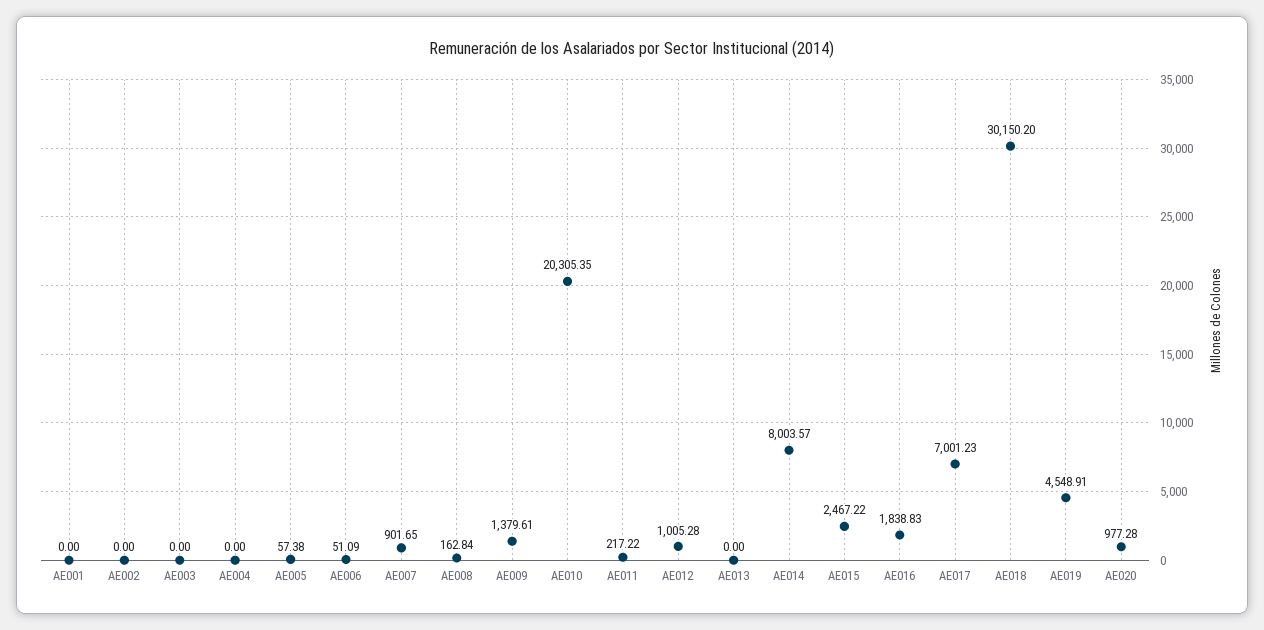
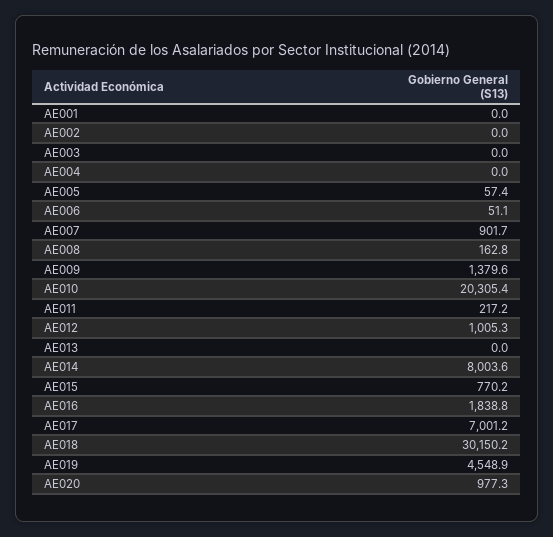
  {
    "AE001": 0,
    "AE002": 0,
    "AE003": 0,
    "AE004": 0,
    "AE005": 57.38,
    "AE006": 51.09,
    "AE007": 901.65,
    "AE008": 162.84,
    "AE009": 1379.61,
    "AE010": 20305.35,
    "AE011": 217.22,
    "AE012": 1005.28,
    "AE013": 0,
    "AE014": 8003.57,
-   "AE015": 2467.22,
+   "AE015": 770.2,
    "AE016": 1838.83,
    "AE017": 7001.23,
    "AE018": 30150.2,
    "AE019": 4548.91,
    "AE020": 977.28
  }

